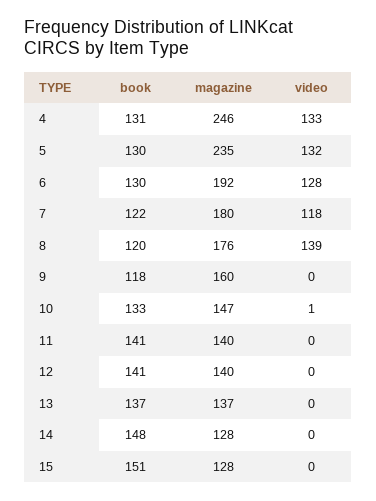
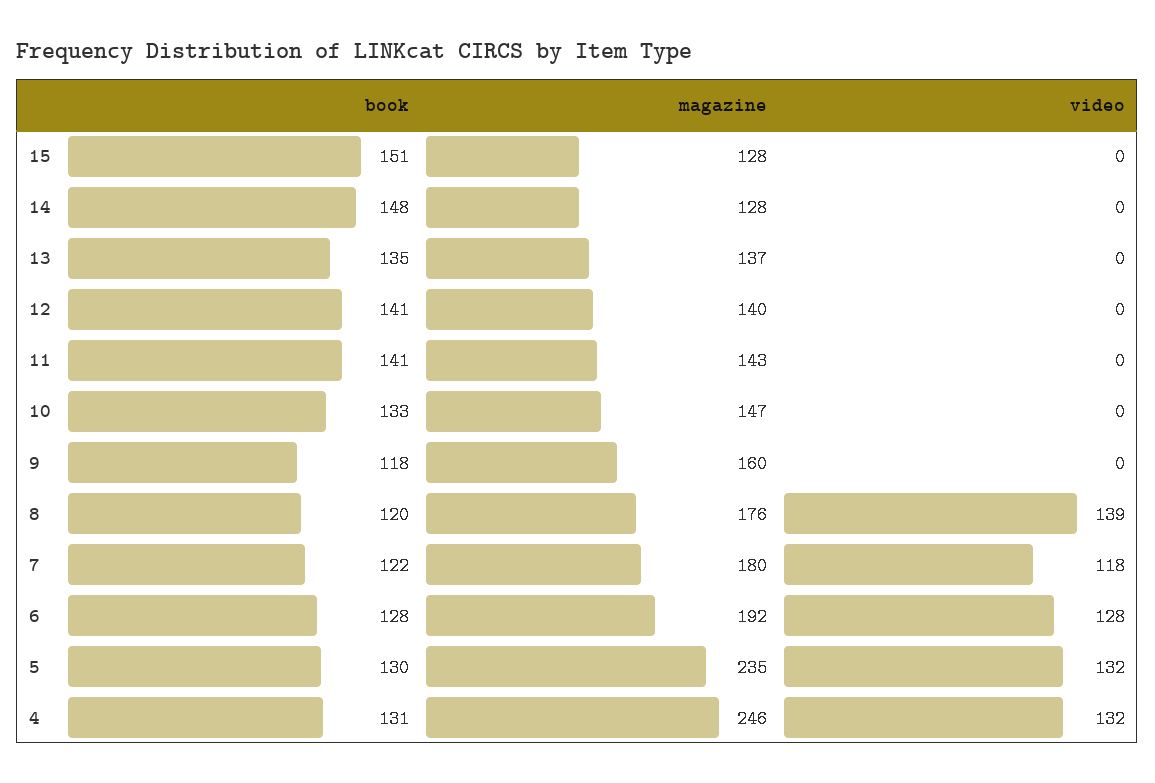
  {
    "book": {
      "4": 131,
      "5": 130,
-     "6": 130,
+     "6": 128,
      "7": 122,
      "8": 120,
      "9": 118,
      "10": 133,
      "11": 141,
      "12": 141,
-     "13": 137,
+     "13": 135,
      "14": 148,
      "15": 151
    },
    "magazine": {
      "4": 246,
      "5": 235,
      "6": 192,
      "7": 180,
      "8": 176,
      "9": 160,
      "10": 147,
-     "11": 140,
+     "11": 143,
      "12": 140,
      "13": 137,
      "14": 128,
      "15": 128
    },
    "video": {
-     "4": 133,
+     "4": 132,
      "5": 132,
      "6": 128,
      "7": 118,
      "8": 139,
      "9": 0,
-     "10": 1,
+     "10": 0,
      "11": 0,
      "12": 0,
      "13": 0,
      "14": 0,
      "15": 0
    }
  }

